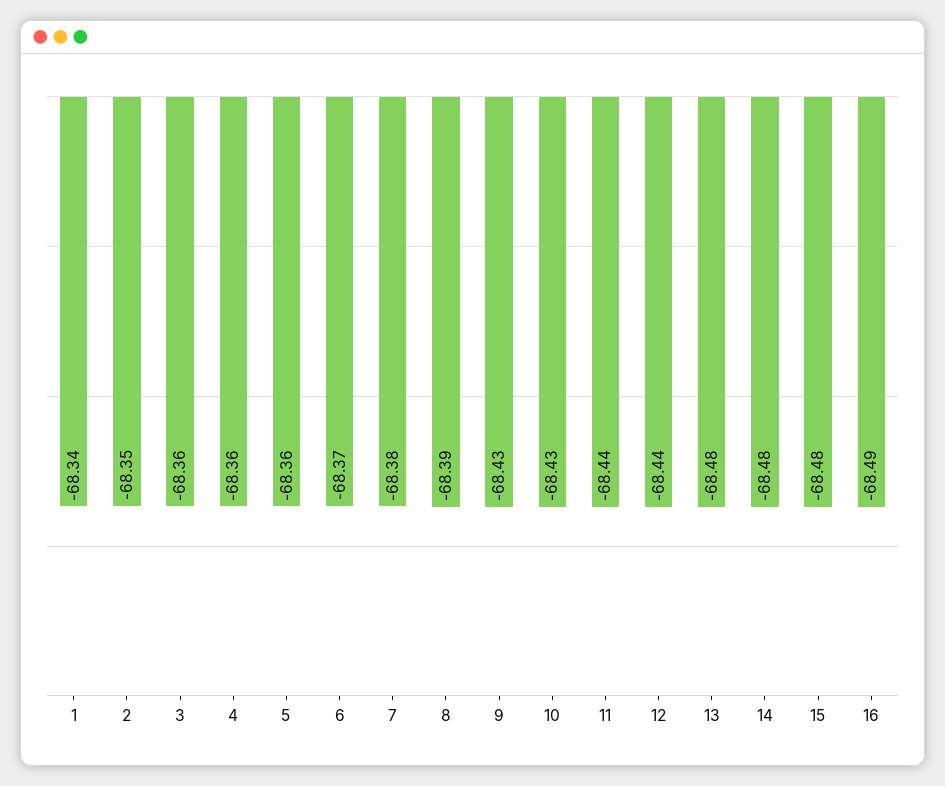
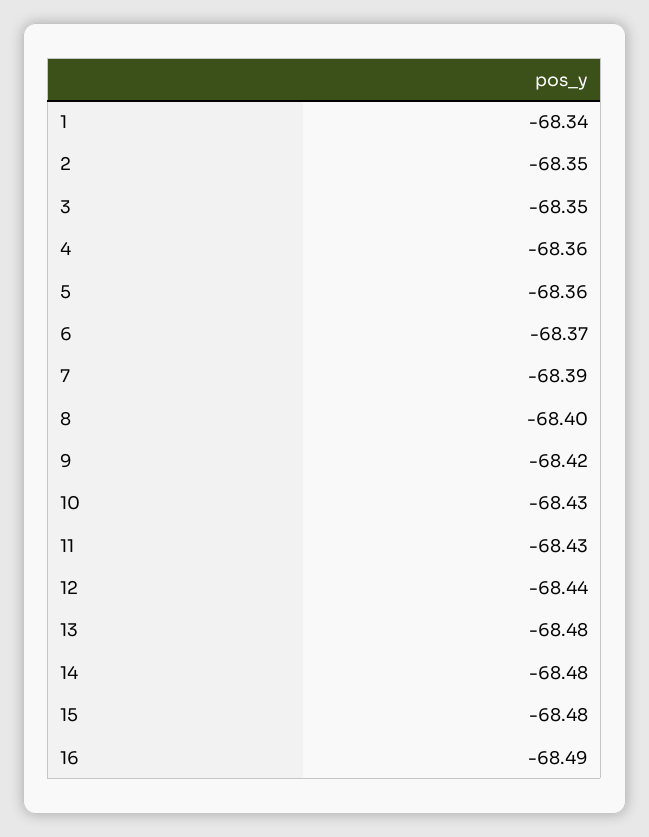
  {
    "1": -68.34,
    "2": -68.35,
-   "3": -68.36,
+   "3": -68.35,
    "4": -68.36,
    "5": -68.36,
    "6": -68.37,
-   "7": -68.38,
+   "7": -68.39,
-   "8": -68.39,
+   "8": -68.4,
-   "9": -68.43,
+   "9": -68.42,
    "10": -68.43,
-   "11": -68.44,
+   "11": -68.43,
    "12": -68.44,
    "13": -68.48,
    "14": -68.48,
    "15": -68.48,
    "16": -68.49
  }

